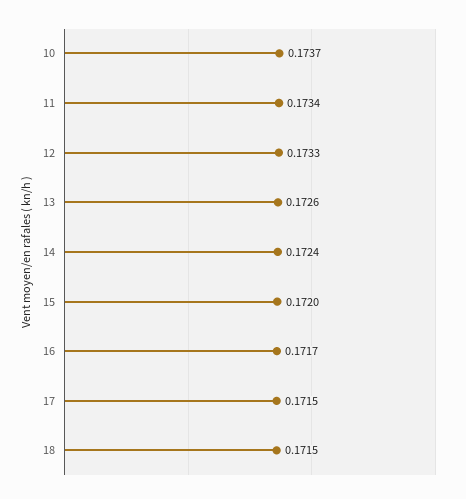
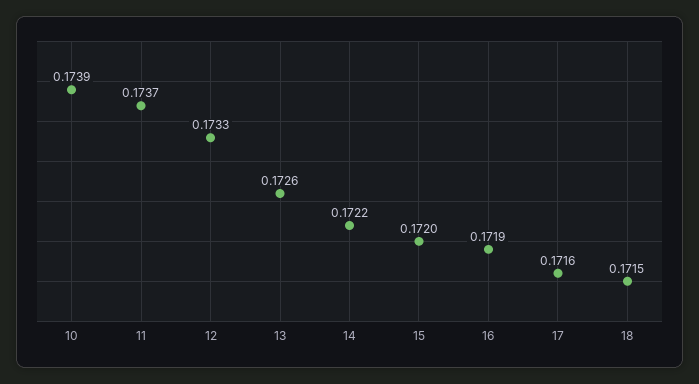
  {
-   "10": 0.1737,
+   "10": 0.1739,
-   "11": 0.1734,
+   "11": 0.1737,
    "12": 0.1733,
    "13": 0.1726,
-   "14": 0.1724,
+   "14": 0.1722,
    "15": 0.172,
-   "16": 0.1717,
+   "16": 0.1719,
-   "17": 0.1715,
+   "17": 0.1716,
    "18": 0.1715
  }

